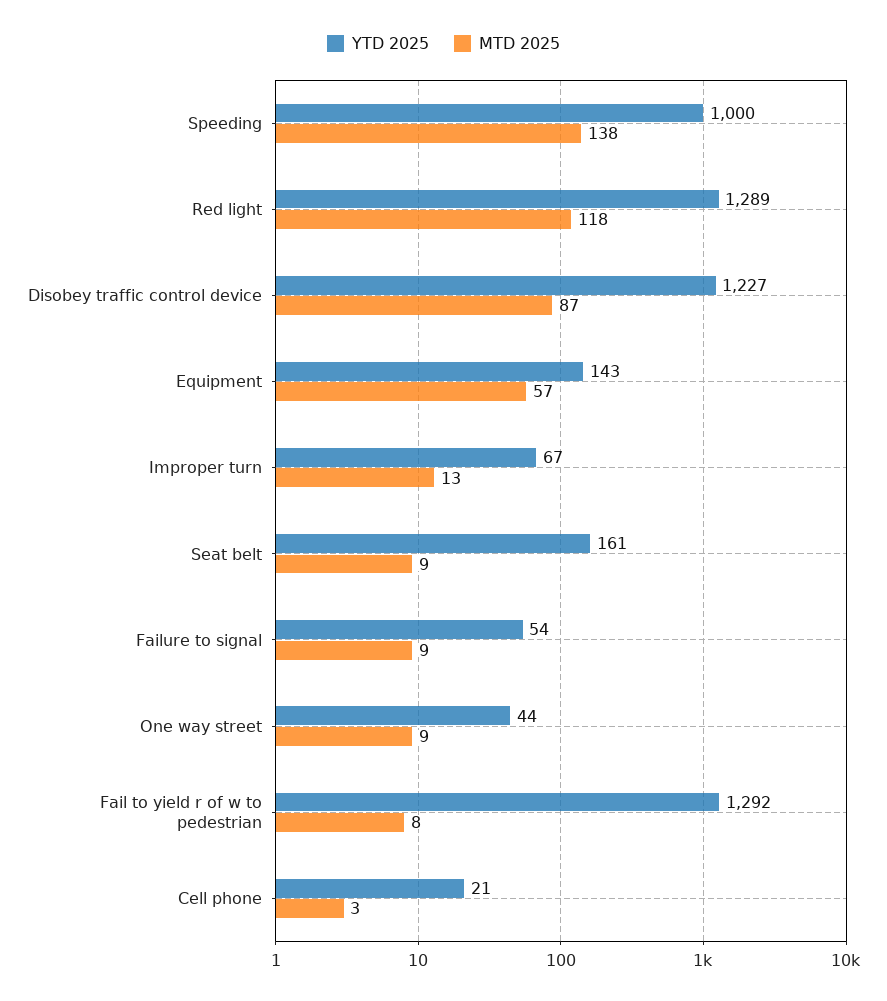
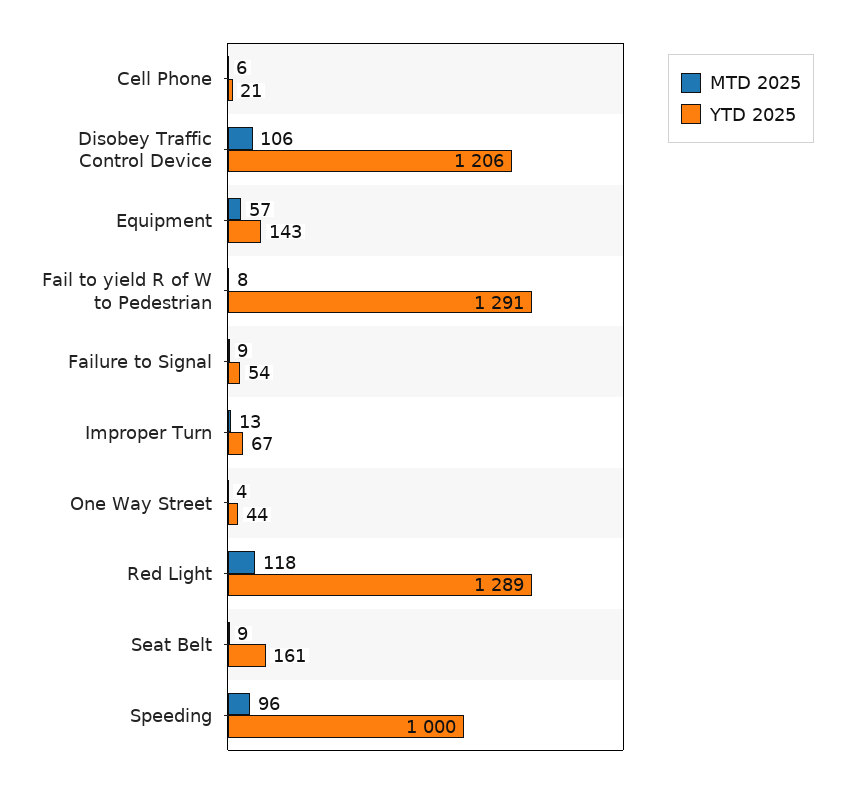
  {
    "YTD 2025": {
      "Speeding": 1000,
      "Red light": 1289,
-     "Disobey traffic control device": 1227,
+     "Disobey traffic control device": 1206,
      "Equipment": 143,
      "Improper turn": 67,
      "Seat belt": 161,
      "Failure to signal": 54,
      "One way street": 44,
-     "Fail to yield r of w to pedestrian": 1292,
+     "Fail to yield r of w to pedestrian": 1291,
      "Cell phone": 21
    },
    "MTD 2025": {
-     "Speeding": 138,
+     "Speeding": 96,
      "Red light": 118,
-     "Disobey traffic control device": 87,
+     "Disobey traffic control device": 106,
      "Equipment": 57,
      "Improper turn": 13,
      "Seat belt": 9,
      "Failure to signal": 9,
-     "One way street": 9,
+     "One way street": 4,
      "Fail to yield r of w to pedestrian": 8,
-     "Cell phone": 3
+     "Cell phone": 6
    }
  }

